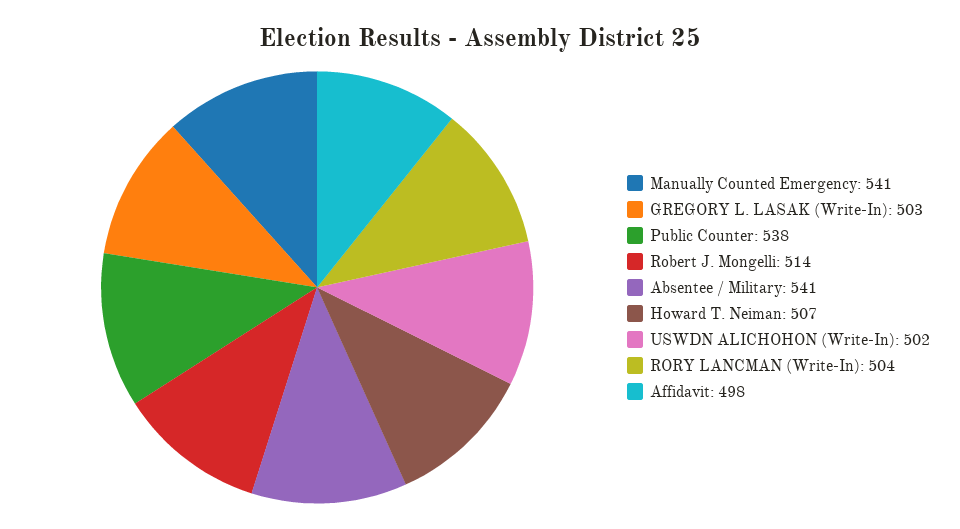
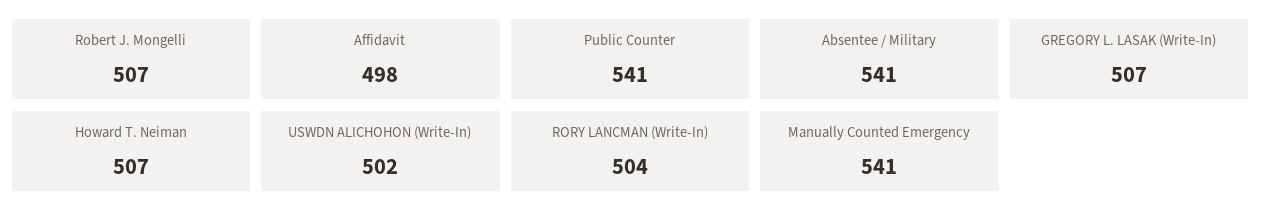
  {
    "Manually Counted Emergency": 541,
-   "GREGORY L. LASAK (Write-In)": 503,
+   "GREGORY L. LASAK (Write-In)": 507,
-   "Public Counter": 538,
+   "Public Counter": 541,
-   "Robert J. Mongelli": 514,
+   "Robert J. Mongelli": 507,
    "Absentee / Military": 541,
    "Howard T. Neiman": 507,
    "USWDN ALICHOHON (Write-In)": 502,
    "RORY LANCMAN (Write-In)": 504,
    "Affidavit": 498
  }

